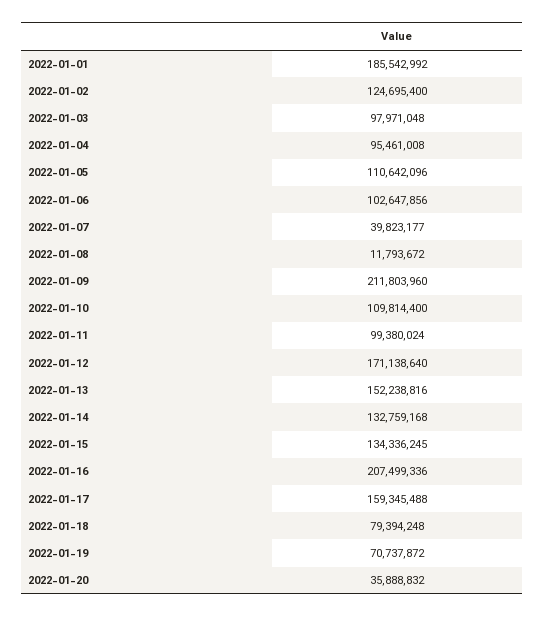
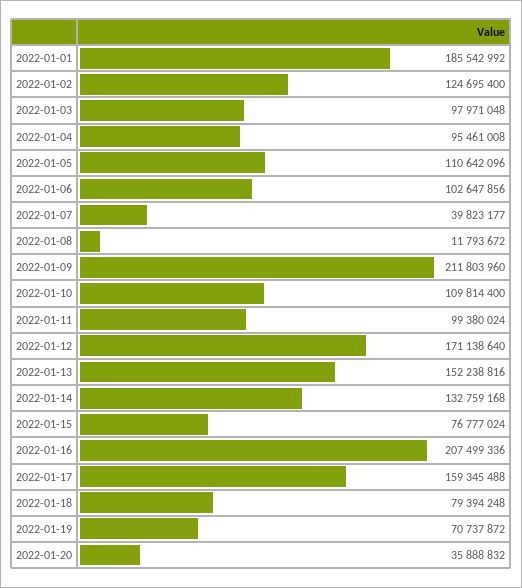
  {
    "2022-01-01": 185542992,
    "2022-01-02": 124695400,
    "2022-01-03": 97971048,
    "2022-01-04": 95461008,
    "2022-01-05": 110642096,
    "2022-01-06": 102647856,
    "2022-01-07": 39823177,
    "2022-01-08": 11793672,
    "2022-01-09": 211803960,
    "2022-01-10": 109814400,
    "2022-01-11": 99380024,
    "2022-01-12": 171138640,
    "2022-01-13": 152238816,
    "2022-01-14": 132759168,
-   "2022-01-15": 134336245,
+   "2022-01-15": 76777024,
    "2022-01-16": 207499336,
    "2022-01-17": 159345488,
    "2022-01-18": 79394248,
    "2022-01-19": 70737872,
    "2022-01-20": 35888832
  }

